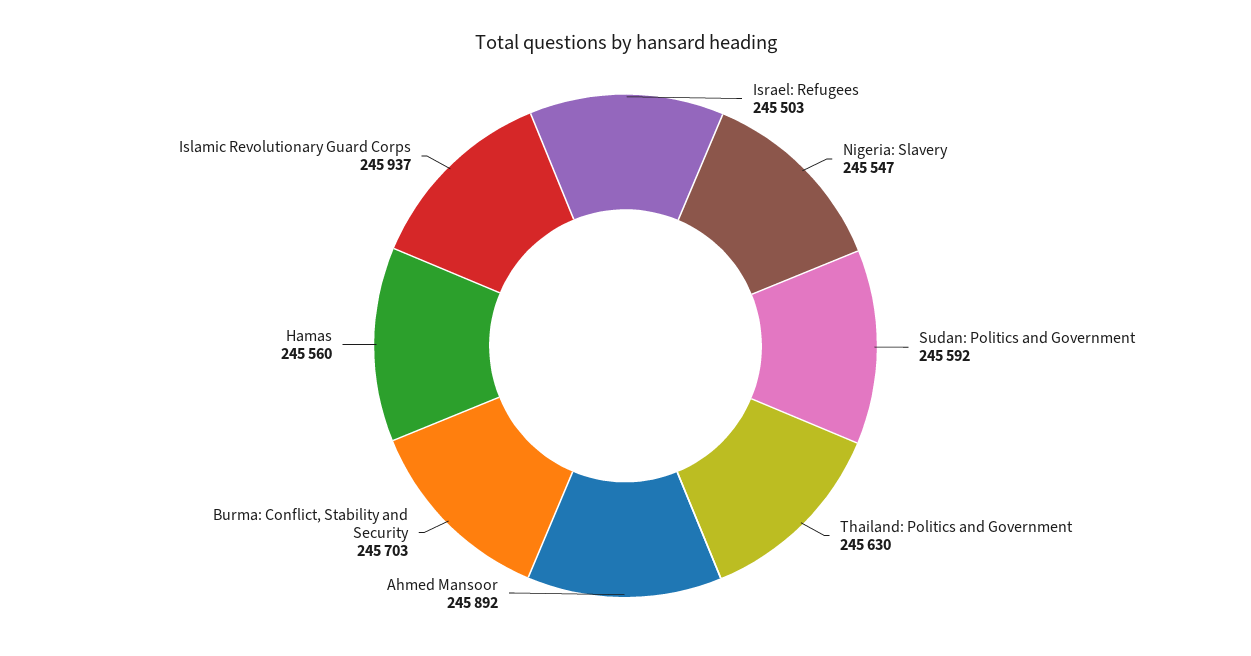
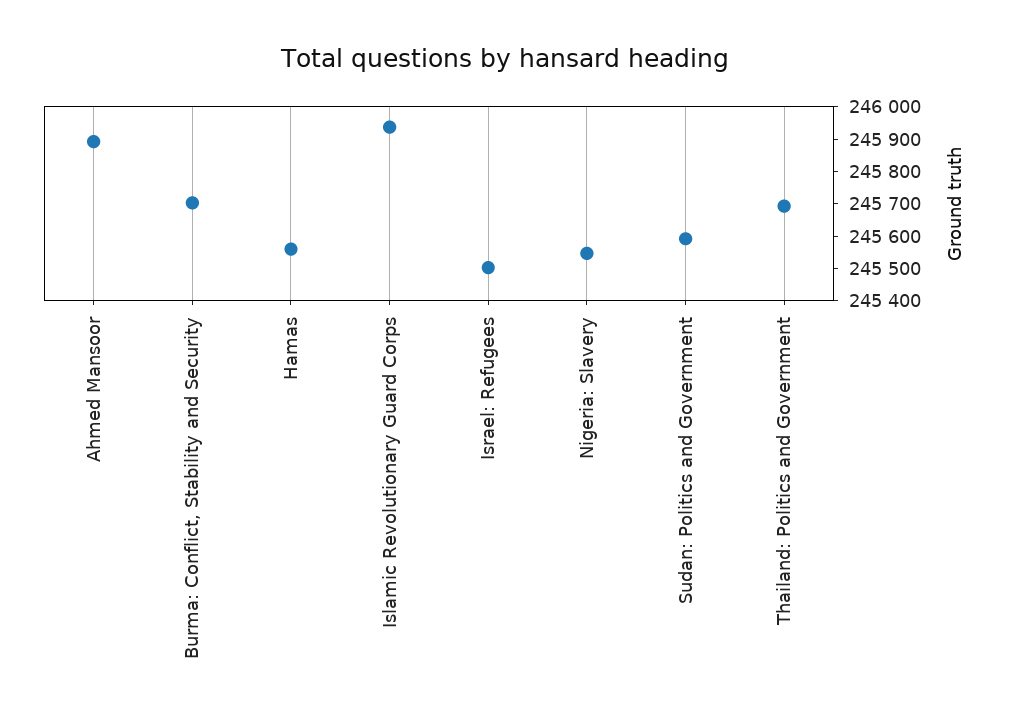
  {
    "Israel: Refugees": 245503,
    "Nigeria: Slavery": 245547,
    "Sudan: Politics and Government": 245592,
-   "Thailand: Politics and Government": 245630,
+   "Thailand: Politics and Government": 245700,
    "Ahmed Mansoor": 245892,
    "Burma: Conflict, Stability and Security": 245703,
    "Hamas": 245560,
    "Islamic Revolutionary Guard Corps": 245937
  }

